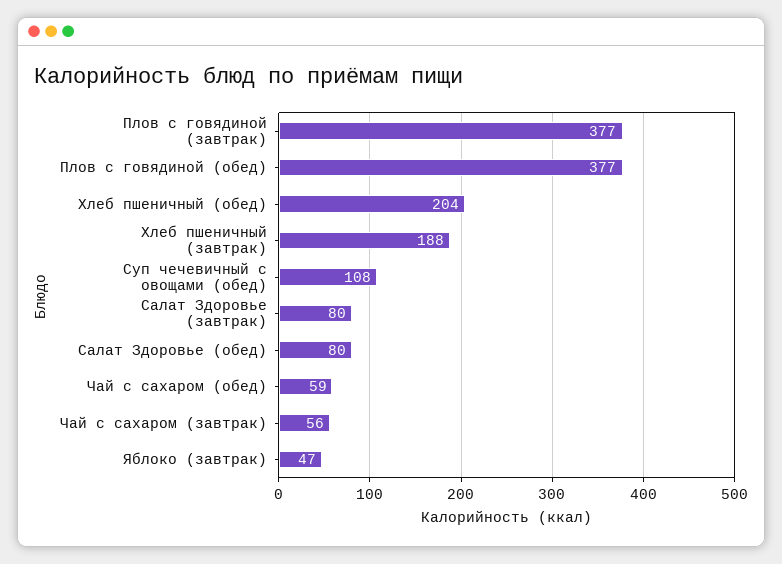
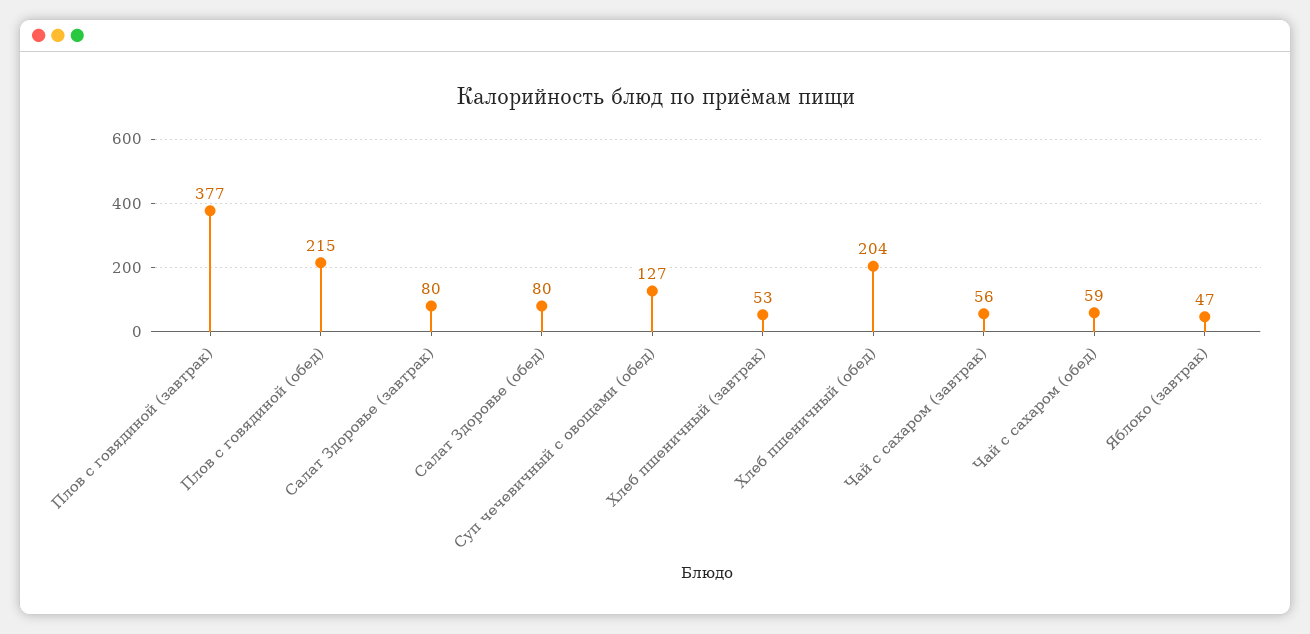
  {
    "Плов с говядиной (завтрак)": 377,
-   "Плов с говядиной (обед)": 377,
+   "Плов с говядиной (обед)": 215,
    "Хлеб пшеничный (обед)": 204,
-   "Хлеб пшеничный (завтрак)": 188,
+   "Хлеб пшеничный (завтрак)": 53,
-   "Суп чечевичный с овощами (обед)": 108,
+   "Суп чечевичный с овощами (обед)": 127,
    "Салат Здоровье (завтрак)": 80,
    "Салат Здоровье (обед)": 80,
    "Чай с сахаром (обед)": 59,
    "Чай с сахаром (завтрак)": 56,
    "Яблоко (завтрак)": 47
  }

